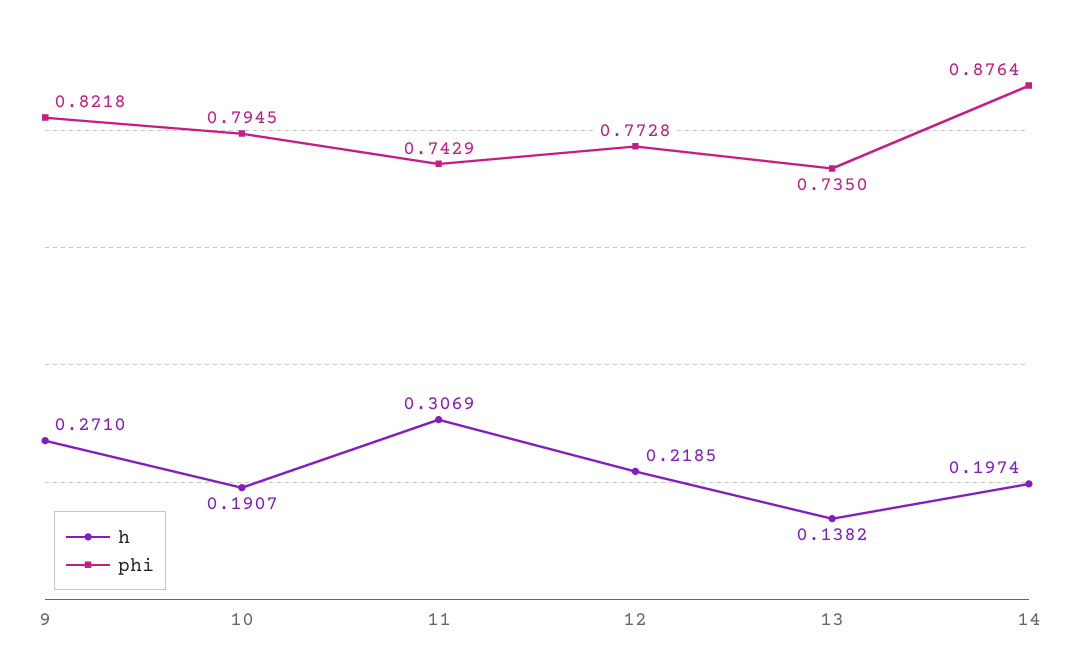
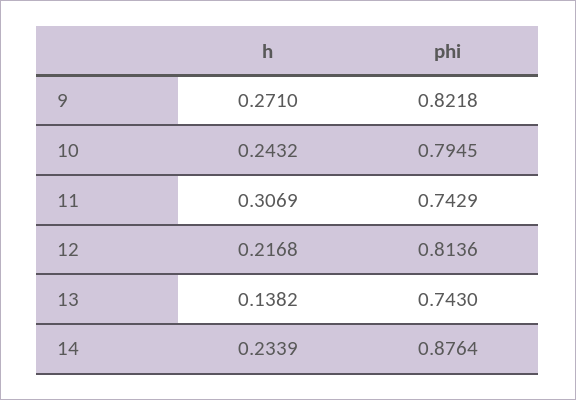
  {
    "h": {
      "9": 0.271,
-     "10": 0.1907,
+     "10": 0.2432,
      "11": 0.3069,
-     "12": 0.2185,
+     "12": 0.2168,
      "13": 0.1382,
-     "14": 0.1974
+     "14": 0.2339
    },
    "phi": {
      "9": 0.8218,
      "10": 0.7945,
      "11": 0.7429,
-     "12": 0.7728,
+     "12": 0.8136,
-     "13": 0.735,
+     "13": 0.743,
      "14": 0.8764
    }
  }

